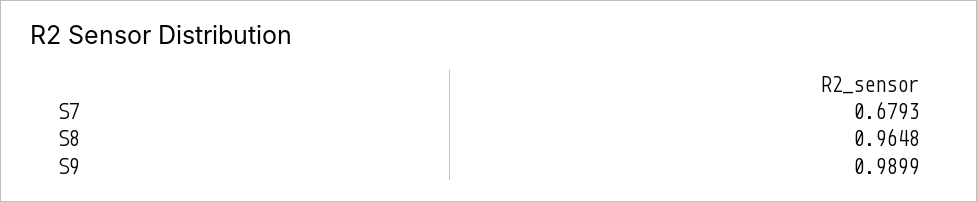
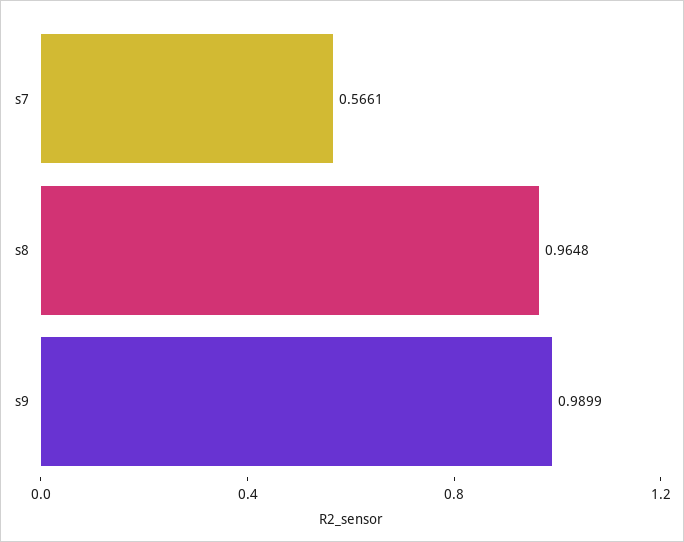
  {
-   "S7": 0.6793,
+   "S7": 0.5661,
    "S8": 0.9648,
    "S9": 0.9899
  }

